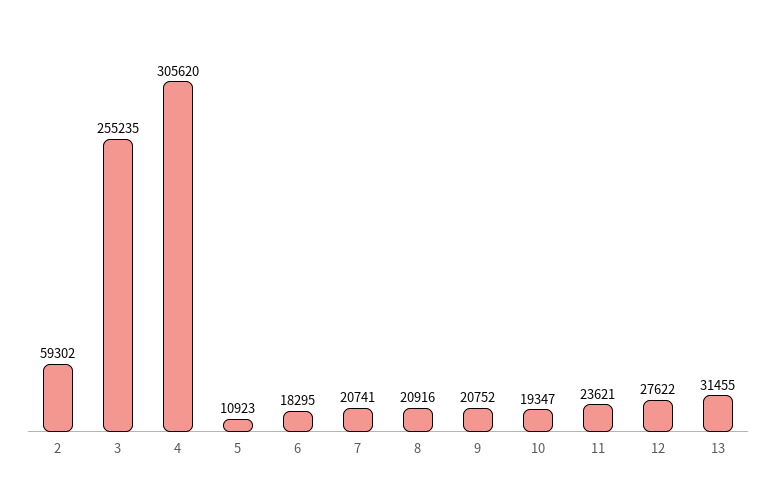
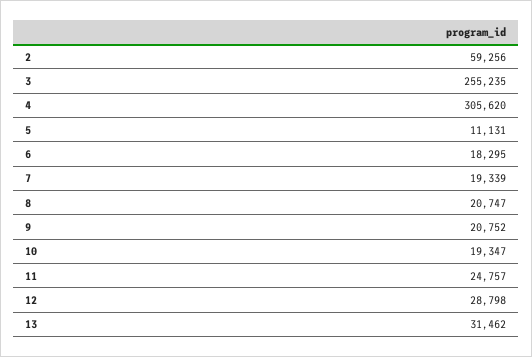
  {
-   "2": 59302,
+   "2": 59256,
    "3": 255235,
    "4": 305620,
-   "5": 10923,
+   "5": 11131,
    "6": 18295,
-   "7": 20741,
+   "7": 19339,
-   "8": 20916,
+   "8": 20747,
    "9": 20752,
    "10": 19347,
-   "11": 23621,
+   "11": 24757,
-   "12": 27622,
+   "12": 28798,
-   "13": 31455
+   "13": 31462
  }

